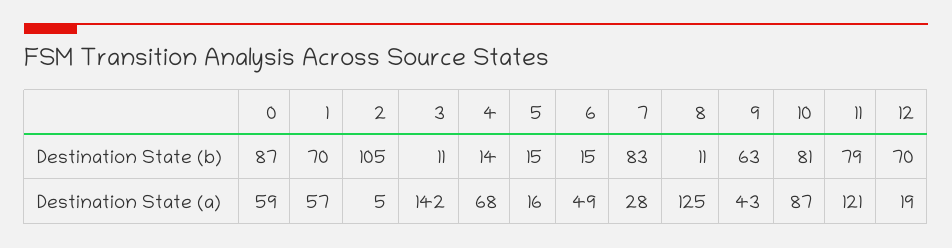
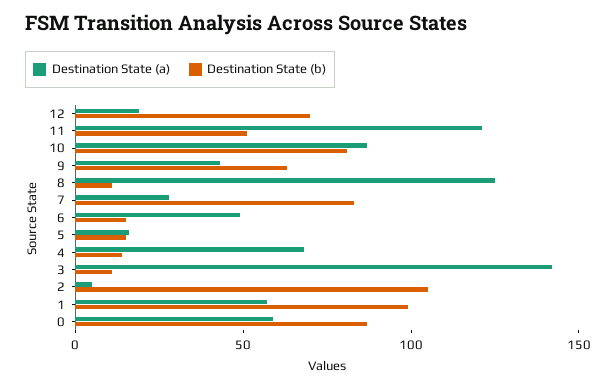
  {
    "Destination State (b)": {
      "0": 87,
-     "1": 70,
+     "1": 100,
      "2": 105,
      "3": 11,
      "4": 14,
      "5": 15,
      "6": 15,
      "7": 83,
      "8": 11,
      "9": 63,
      "10": 81,
-     "11": 79,
+     "11": 50,
      "12": 70
    },
    "Destination State (a)": {
      "0": 59,
      "1": 57,
      "2": 5,
      "3": 142,
      "4": 68,
      "5": 16,
      "6": 49,
      "7": 28,
      "8": 125,
      "9": 43,
      "10": 87,
      "11": 121,
      "12": 19
    }
  }

